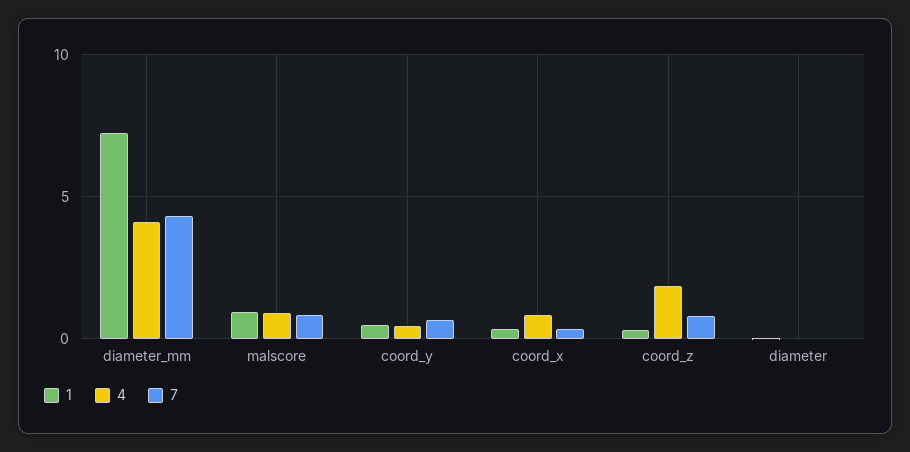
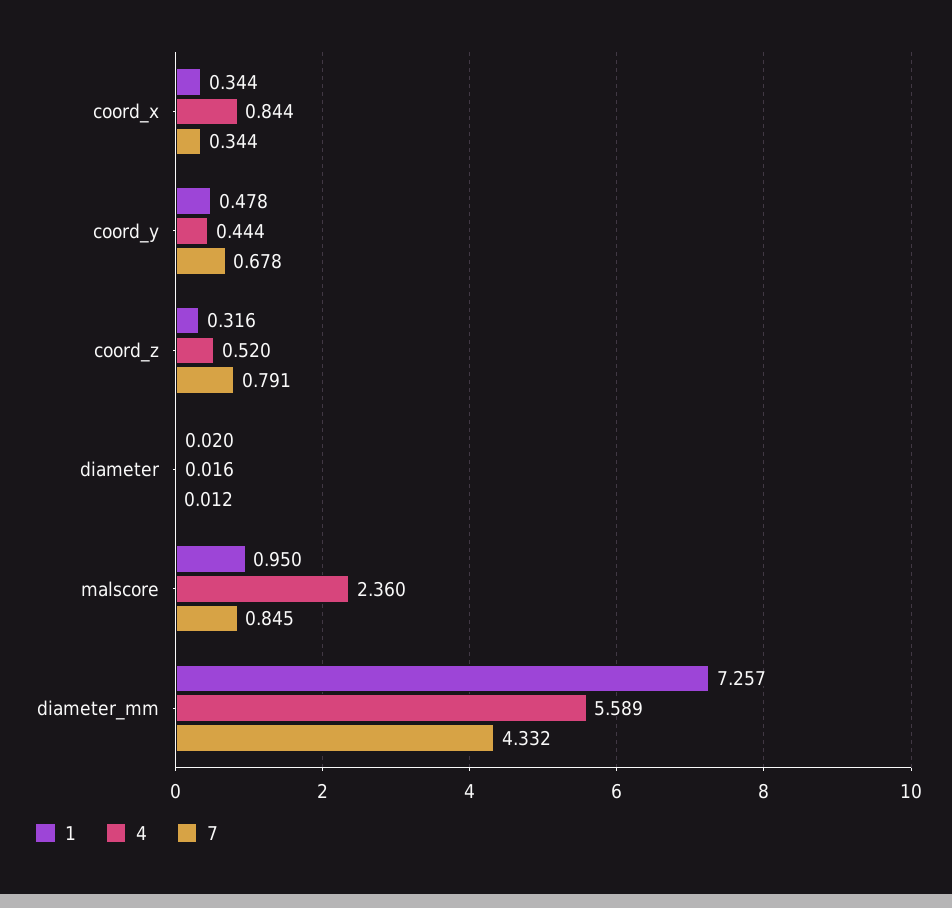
  {
    "1": {
      "diameter_mm": 7.257,
      "malscore": 0.95,
      "coord_y": 0.478,
      "coord_x": 0.344,
      "coord_z": 0.316,
      "diameter": 0.02
    },
    "4": {
-     "diameter_mm": 4,
+     "diameter_mm": 5.589,
-     "malscore": 1,
+     "malscore": 2.36,
      "coord_y": 0.444,
      "coord_x": 0.844,
-     "coord_z": 2,
+     "coord_z": 0.52,
      "diameter": 0.016
    },
    "7": {
      "diameter_mm": 4.332,
      "malscore": 0.845,
      "coord_y": 0.678,
      "coord_x": 0.344,
      "coord_z": 0.791,
      "diameter": 0.012
    }
  }

